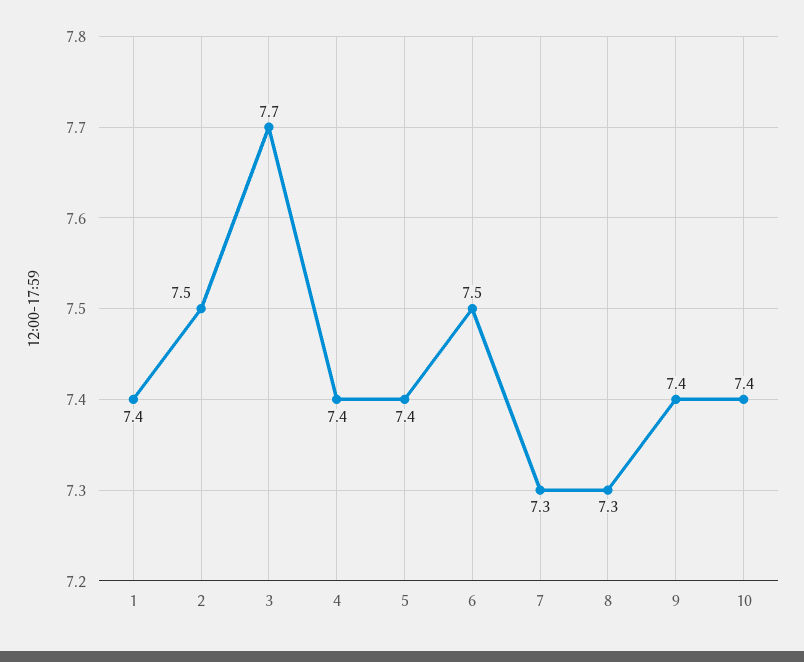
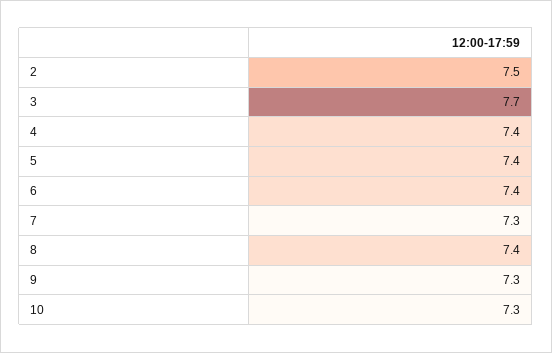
  {
-   "1": 7.4,
    "2": 7.5,
    "3": 7.7,
    "4": 7.4,
    "5": 7.4,
-   "6": 7.5,
+   "6": 7.4,
    "7": 7.3,
-   "8": 7.3,
+   "8": 7.4,
-   "9": 7.4,
+   "9": 7.3,
-   "10": 7.4
+   "10": 7.3
  }

